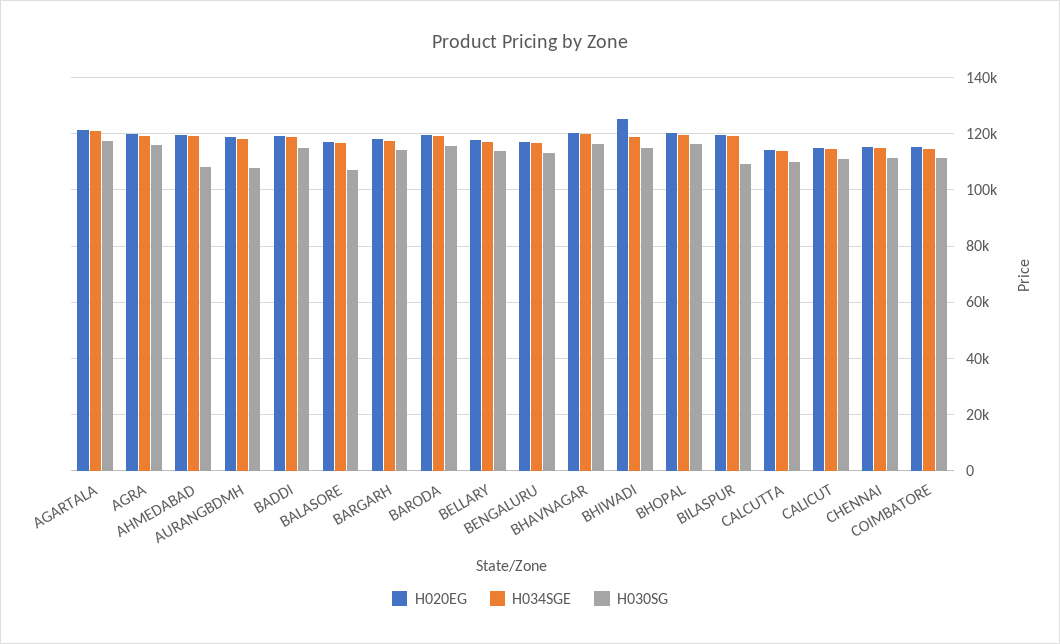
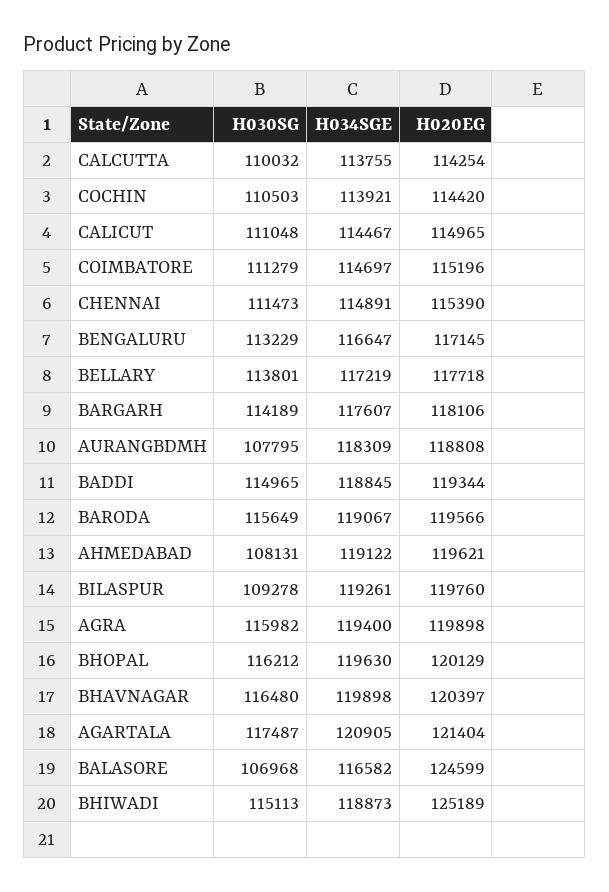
  {
    "H020EG": {
      "AGARTALA": 121404,
      "AGRA": 119898,
      "AHMEDABAD": 119621,
      "AURANGBDMH": 118808,
      "BADDI": 119344,
-     "BALASORE": 117500,
+     "BALASORE": 124599,
      "BARGARH": 118106,
      "BARODA": 119566,
      "BELLARY": 117718,
      "BENGALURU": 117145,
      "BHAVNAGAR": 120397,
      "BHIWADI": 125189,
      "BHOPAL": 120129,
      "BILASPUR": 119760,
      "CALCUTTA": 114254,
      "CALICUT": 114965,
      "CHENNAI": 115390,
-     "COIMBATORE": 115196
+     "COIMBATORE": 115196,
+     "COCHIN": 114420
    },
    "H034SGE": {
      "AGARTALA": 120905,
      "AGRA": 119400,
      "AHMEDABAD": 119122,
      "AURANGBDMH": 118309,
      "BADDI": 118845,
      "BALASORE": 116582,
      "BARGARH": 117607,
      "BARODA": 119067,
      "BELLARY": 117219,
      "BENGALURU": 116647,
      "BHAVNAGAR": 119898,
      "BHIWADI": 118873,
      "BHOPAL": 119630,
      "BILASPUR": 119261,
      "CALCUTTA": 113755,
      "CALICUT": 114467,
      "CHENNAI": 114891,
-     "COIMBATORE": 114697
+     "COIMBATORE": 114697,
+     "COCHIN": 113921
    },
    "H030SG": {
      "AGARTALA": 117487,
      "AGRA": 115982,
      "AHMEDABAD": 108131,
      "AURANGBDMH": 107795,
      "BADDI": 114965,
      "BALASORE": 106968,
      "BARGARH": 114189,
      "BARODA": 115649,
      "BELLARY": 113801,
      "BENGALURU": 113229,
      "BHAVNAGAR": 116480,
      "BHIWADI": 115113,
      "BHOPAL": 116212,
      "BILASPUR": 109278,
      "CALCUTTA": 110032,
      "CALICUT": 111048,
      "CHENNAI": 111473,
-     "COIMBATORE": 111279
+     "COIMBATORE": 111279,
+     "COCHIN": 110503
    }
  }

